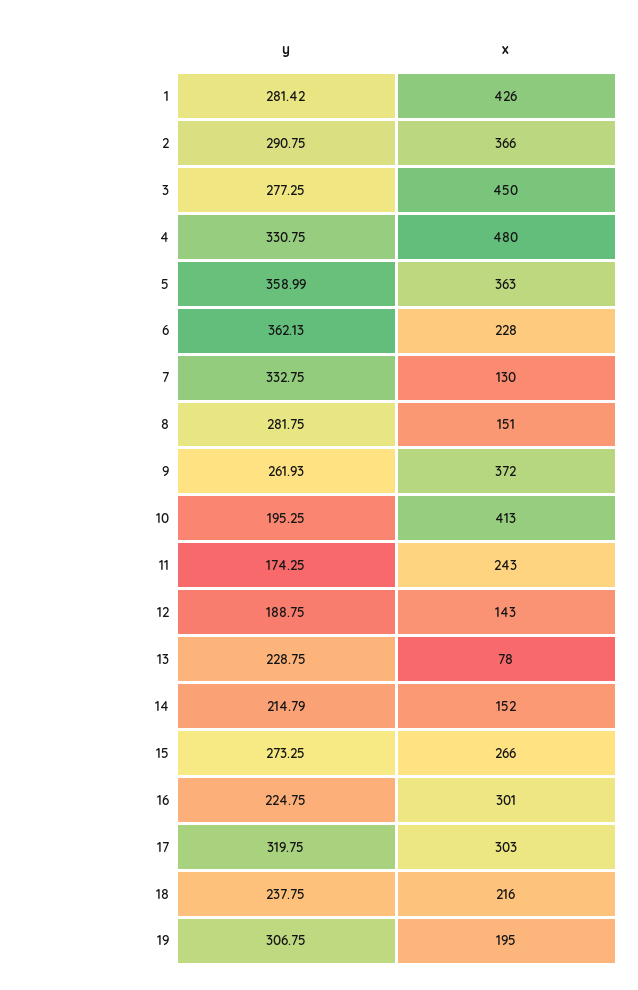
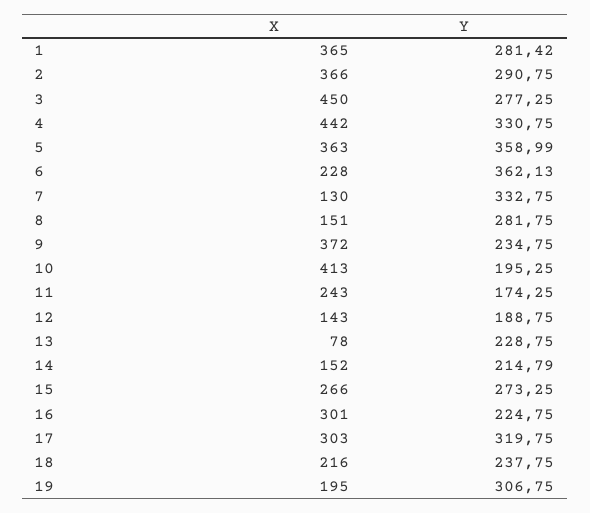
  {
    "y": {
      "1": 281.42,
      "2": 290.75,
      "3": 277.25,
      "4": 330.75,
      "5": 358.99,
      "6": 362.13,
      "7": 332.75,
      "8": 281.75,
-     "9": 261.93,
+     "9": 234.75,
      "10": 195.25,
      "11": 174.25,
      "12": 188.75,
      "13": 228.75,
      "14": 214.79,
      "15": 273.25,
      "16": 224.75,
      "17": 319.75,
      "18": 237.75,
      "19": 306.75
    },
    "x": {
-     "1": 426,
+     "1": 365,
      "2": 366,
      "3": 450,
-     "4": 480,
+     "4": 442,
      "5": 363,
      "6": 228,
      "7": 130,
      "8": 151,
      "9": 372,
      "10": 413,
      "11": 243,
      "12": 143,
      "13": 78,
      "14": 152,
      "15": 266,
      "16": 301,
      "17": 303,
      "18": 216,
      "19": 195
    }
  }

